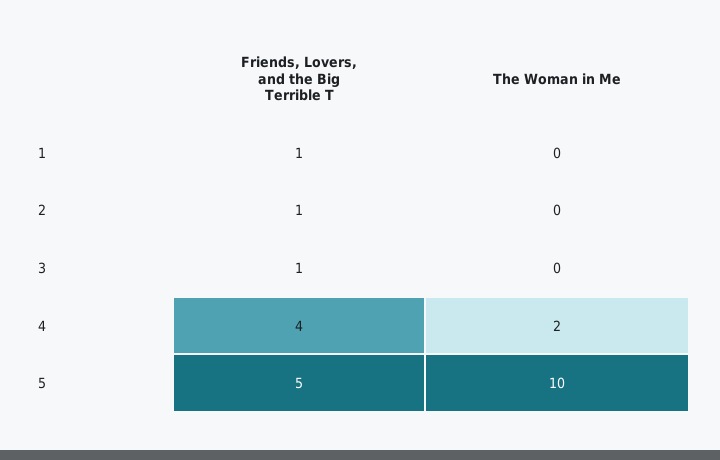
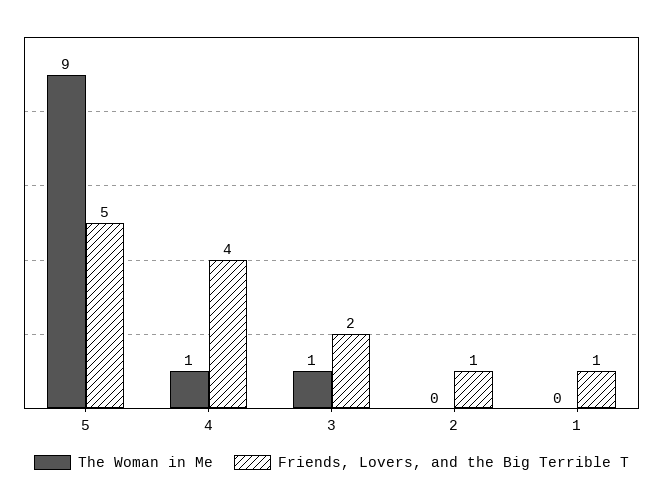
  {
    "Friends, Lovers, and the Big Terrible T": {
      "1": 1,
      "2": 1,
-     "3": 1,
+     "3": 2,
      "4": 4,
      "5": 5
    },
    "The Woman in Me": {
      "1": 0,
      "2": 0,
-     "3": 0,
+     "3": 1,
-     "4": 2,
+     "4": 1,
-     "5": 10
+     "5": 9
    }
  }

